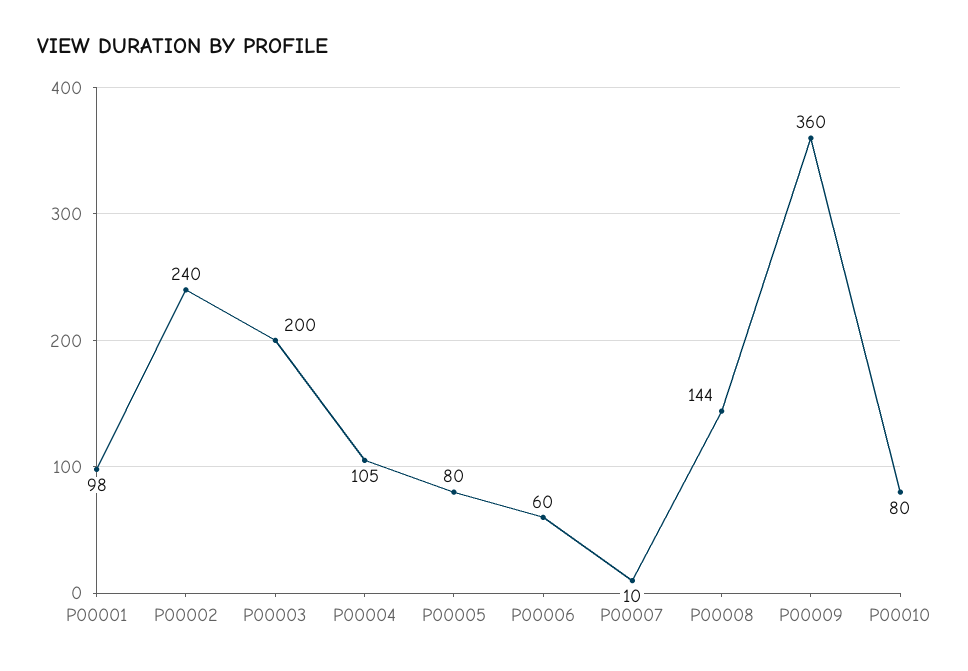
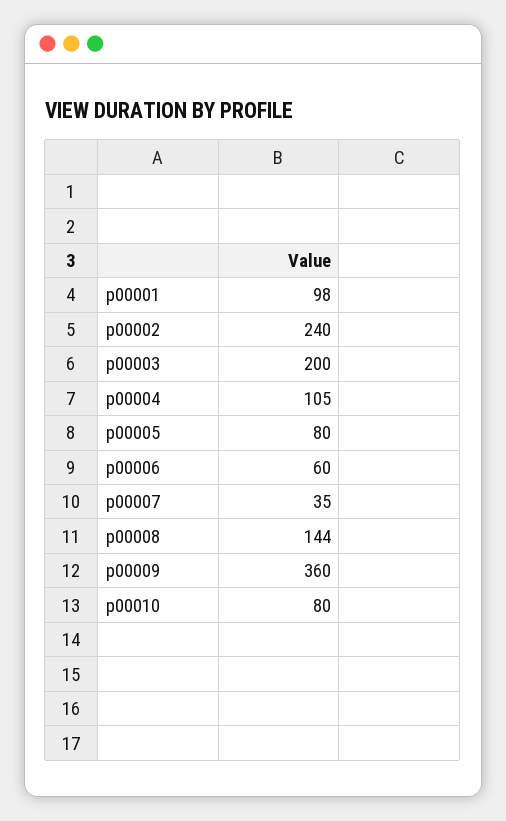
  {
    "P00001": 98,
    "P00002": 240,
    "P00003": 200,
    "P00004": 105,
    "P00005": 80,
    "P00006": 60,
-   "P00007": 10,
+   "P00007": 35,
    "P00008": 144,
    "P00009": 360,
    "P00010": 80
  }

